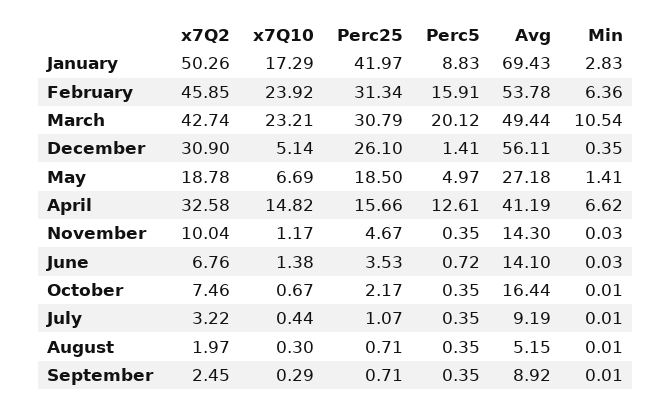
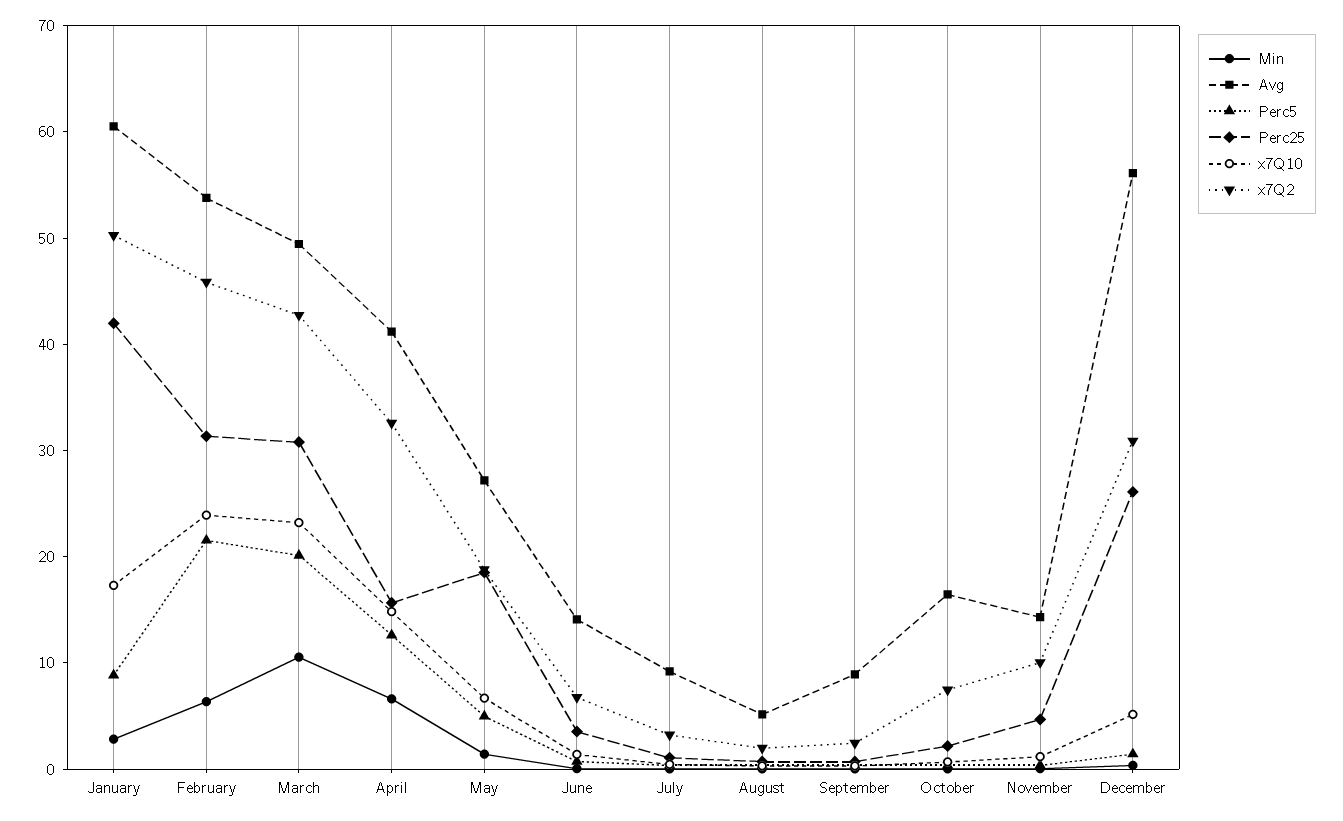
  {
    "x7Q2": {
      "January": 50.26,
      "February": 45.85,
      "March": 42.74,
      "December": 30.9,
      "May": 18.78,
      "April": 32.58,
      "November": 10.04,
      "June": 6.76,
      "October": 7.46,
      "July": 3.22,
      "August": 1.97,
      "September": 2.45
    },
    "x7Q10": {
      "January": 17.29,
      "February": 23.92,
      "March": 23.21,
      "December": 5.14,
      "May": 6.69,
      "April": 14.82,
      "November": 1.17,
      "June": 1.38,
      "October": 0.67,
      "July": 0.44,
      "August": 0.3,
      "September": 0.29
    },
    "Perc25": {
      "January": 41.97,
      "February": 31.34,
      "March": 30.79,
      "December": 26.1,
      "May": 18.5,
      "April": 15.66,
      "November": 4.67,
      "June": 3.53,
      "October": 2.17,
      "July": 1.07,
      "August": 0.71,
      "September": 0.71
    },
    "Perc5": {
      "January": 8.83,
-     "February": 15.91,
+     "February": 22,
      "March": 20.12,
      "December": 1.41,
      "May": 4.97,
      "April": 12.61,
      "November": 0.35,
      "June": 0.72,
      "October": 0.35,
      "July": 0.35,
      "August": 0.35,
      "September": 0.35
    },
    "Avg": {
-     "January": 69.43,
+     "January": 60,
      "February": 53.78,
      "March": 49.44,
      "December": 56.11,
      "May": 27.18,
      "April": 41.19,
      "November": 14.3,
      "June": 14.1,
      "October": 16.44,
      "July": 9.19,
      "August": 5.15,
      "September": 8.92
    },
    "Min": {
      "January": 2.83,
      "February": 6.36,
      "March": 10.54,
      "December": 0.35,
      "May": 1.41,
      "April": 6.62,
      "November": 0.03,
      "June": 0.03,
      "October": 0.01,
      "July": 0.01,
      "August": 0.01,
      "September": 0.01
    }
  }

